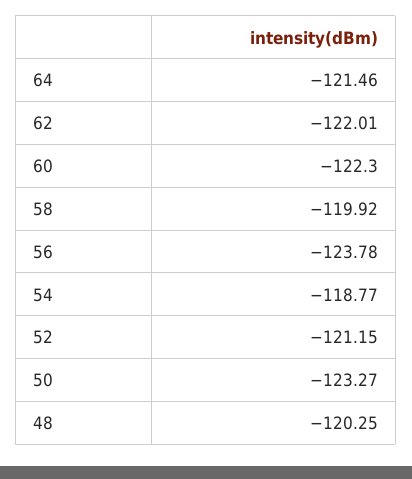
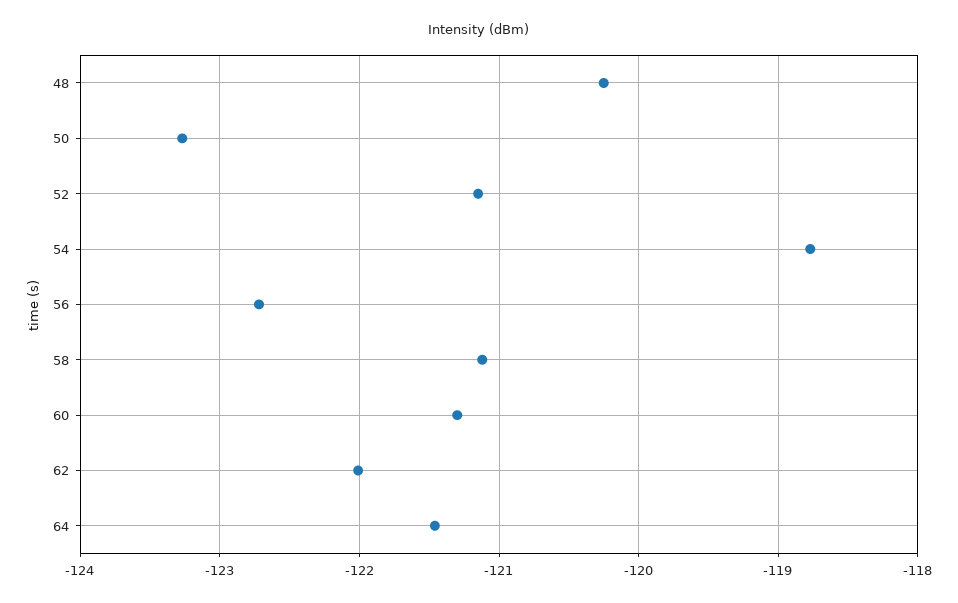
  {
    "64": -121.46,
    "62": -122.01,
-   "60": -122.3,
+   "60": -121.3,
-   "58": -119.92,
+   "58": -121.1,
-   "56": -123.78,
+   "56": -122.7,
    "54": -118.77,
    "52": -121.15,
    "50": -123.27,
    "48": -120.25
  }

